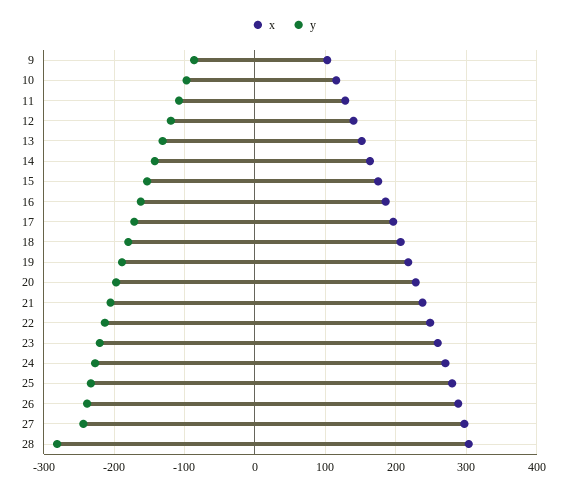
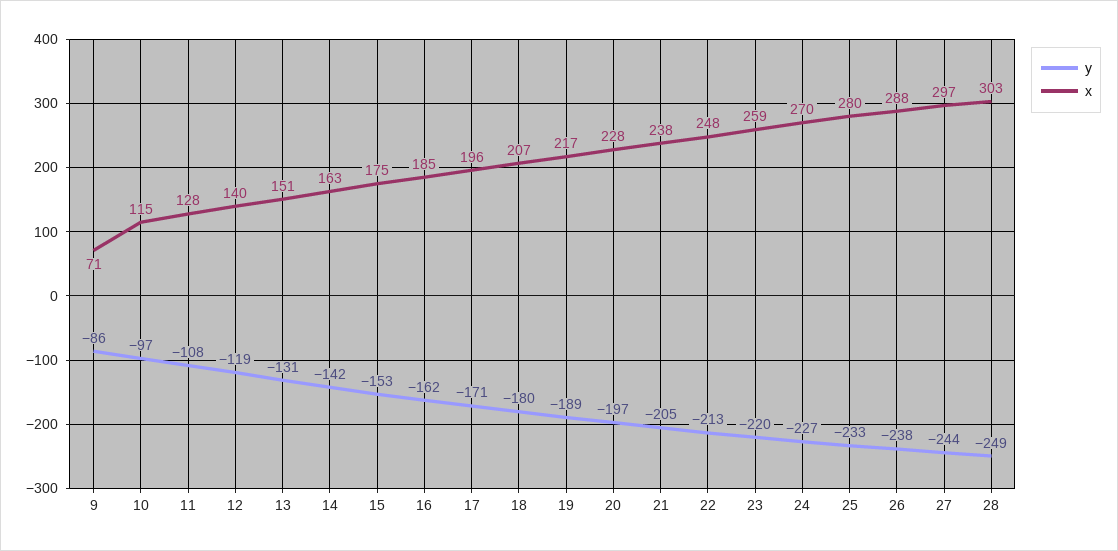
  {
    "x": {
-     "9": 100,
+     "9": 71,
      "10": 115,
      "11": 128,
      "12": 140,
      "13": 151,
      "14": 163,
      "15": 175,
      "16": 185,
      "17": 196,
      "18": 207,
      "19": 217,
      "20": 228,
      "21": 238,
      "22": 248,
      "23": 259,
      "24": 270,
      "25": 280,
      "26": 288,
      "27": 297,
      "28": 303
    },
    "y": {
      "9": -86,
      "10": -97,
      "11": -108,
      "12": -119,
      "13": -131,
      "14": -142,
      "15": -153,
      "16": -162,
      "17": -171,
      "18": -180,
      "19": -189,
      "20": -197,
      "21": -205,
      "22": -213,
      "23": -220,
      "24": -227,
      "25": -233,
      "26": -238,
      "27": -244,
-     "28": -280
+     "28": -249
    }
  }

